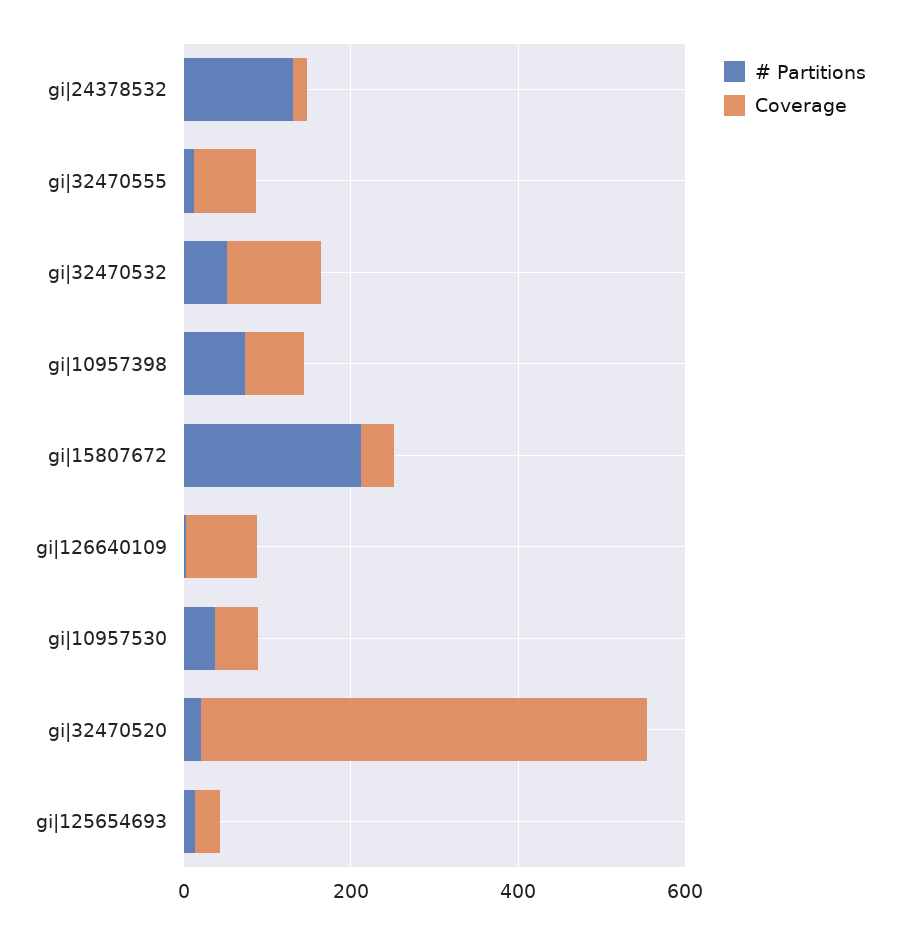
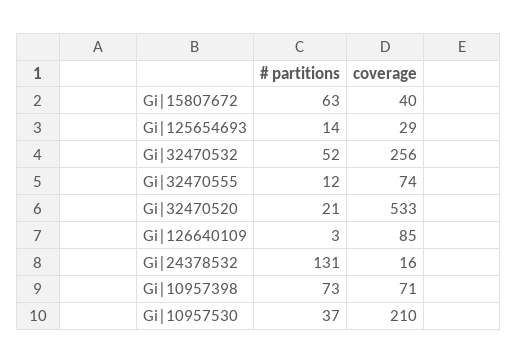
  {
    "# Partitions": {
      "gi|24378532": 131,
      "gi|32470555": 12,
      "gi|32470532": 52,
      "gi|10957398": 73,
-     "gi|15807672": 200,
+     "gi|15807672": 63,
      "gi|126640109": 3,
      "gi|10957530": 37,
      "gi|32470520": 21,
      "gi|125654693": 14
    },
    "Coverage": {
      "gi|24378532": 16,
      "gi|32470555": 74,
-     "gi|32470532": 100,
+     "gi|32470532": 256,
      "gi|10957398": 71,
      "gi|15807672": 40,
      "gi|126640109": 85,
-     "gi|10957530": 50,
+     "gi|10957530": 210,
      "gi|32470520": 533,
      "gi|125654693": 29
    }
  }

